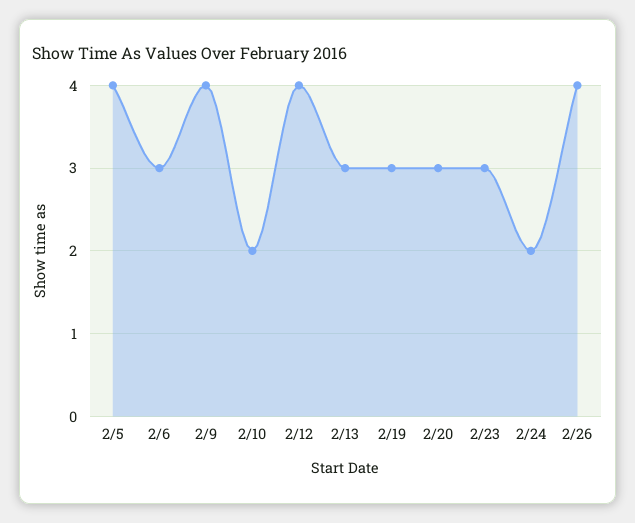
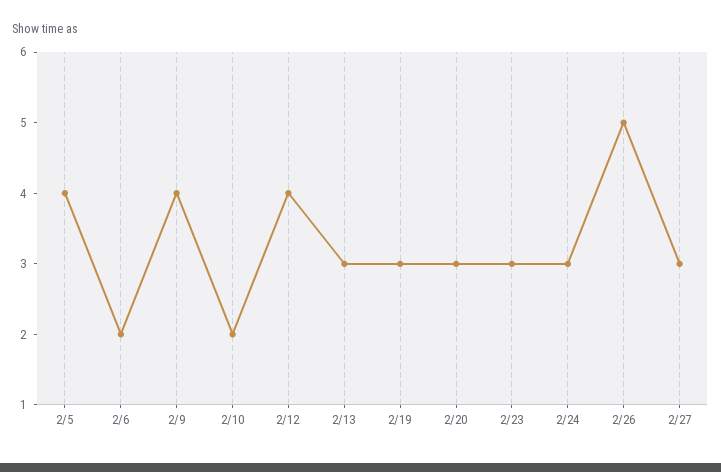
  {
    "2/5": 4,
-   "2/6": 3,
+   "2/6": 2,
    "2/9": 4,
    "2/10": 2,
    "2/12": 4,
    "2/13": 3,
    "2/19": 3,
    "2/20": 3,
    "2/23": 3,
-   "2/24": 2,
+   "2/24": 3,
-   "2/26": 4
+   "2/26": 5,
+   "2/27": 3
  }

